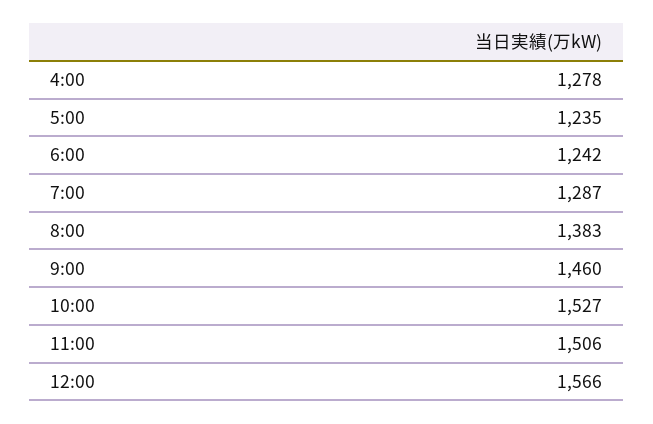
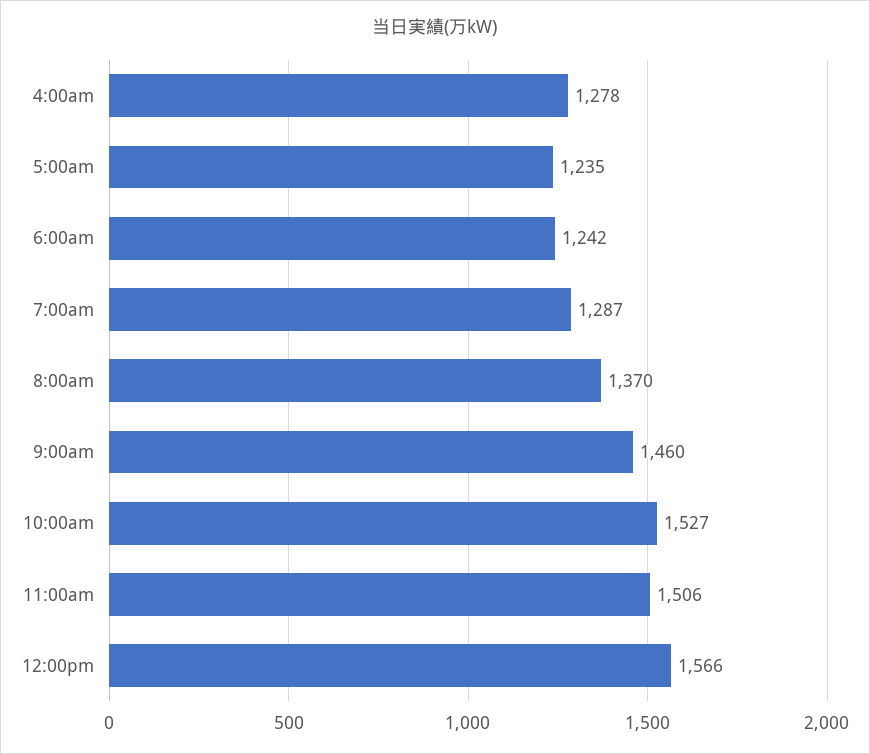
  {
    "4:00": 1278,
    "5:00": 1235,
    "6:00": 1242,
    "7:00": 1287,
-   "8:00": 1383,
+   "8:00": 1370,
    "9:00": 1460,
    "10:00": 1527,
    "11:00": 1506,
    "12:00": 1566
  }

